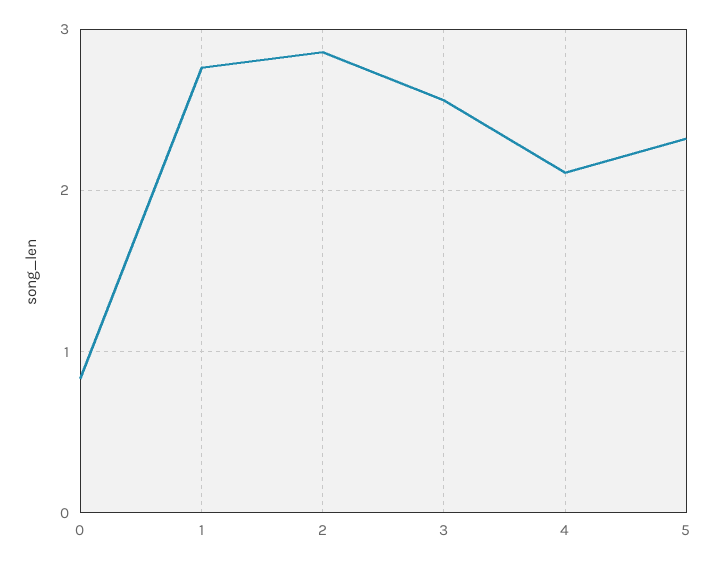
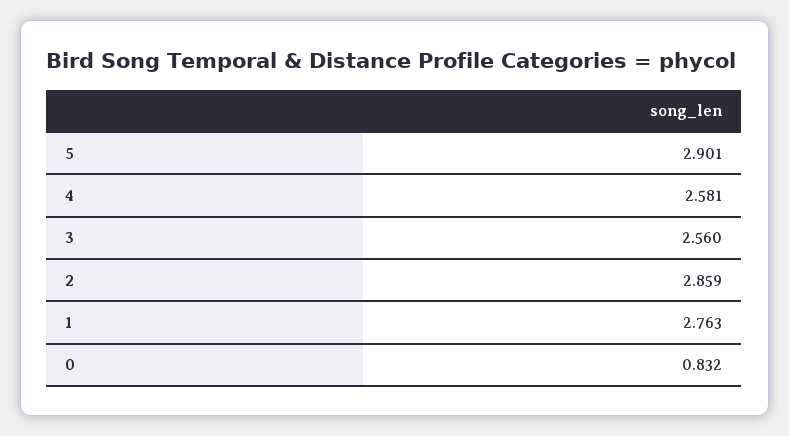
  {
    "0": 0.832,
    "1": 2.763,
    "2": 2.859,
    "3": 2.56,
-   "4": 2.1,
+   "4": 2.581,
-   "5": 2.3
+   "5": 2.901
  }

